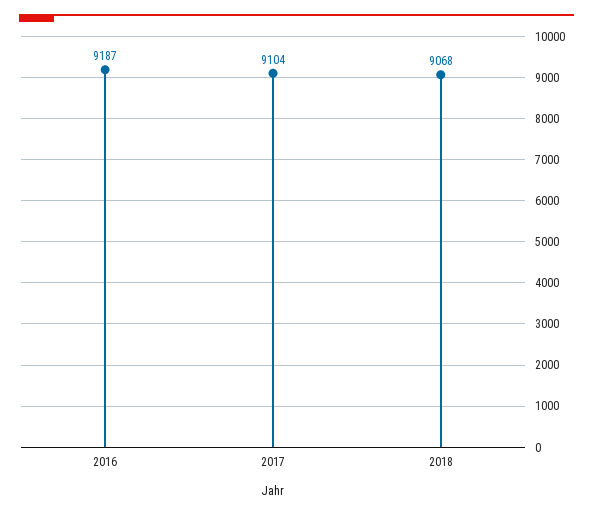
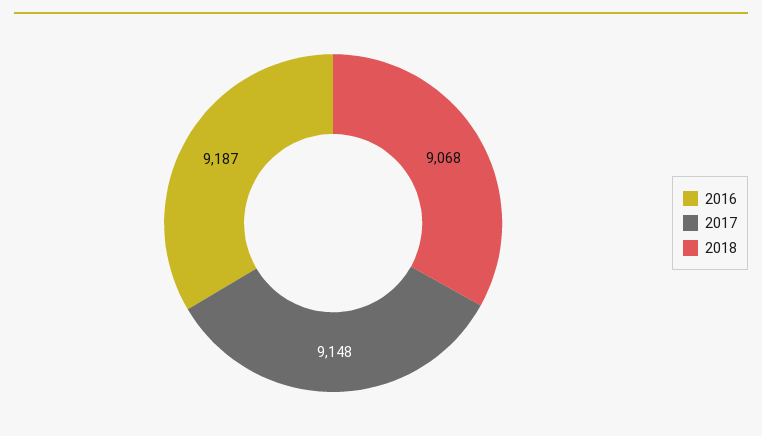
  {
    "2016": 9187,
-   "2017": 9104,
+   "2017": 9148,
    "2018": 9068
  }

